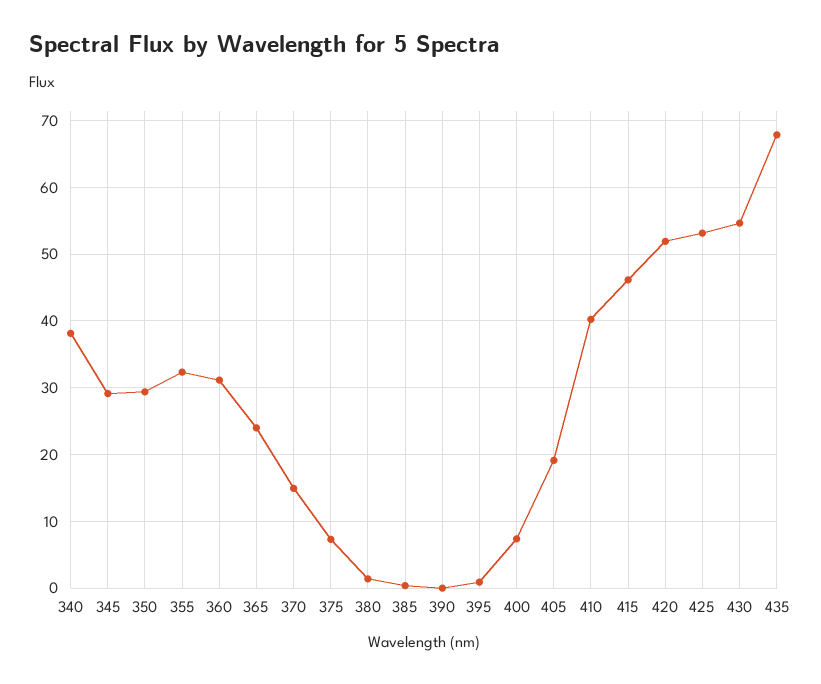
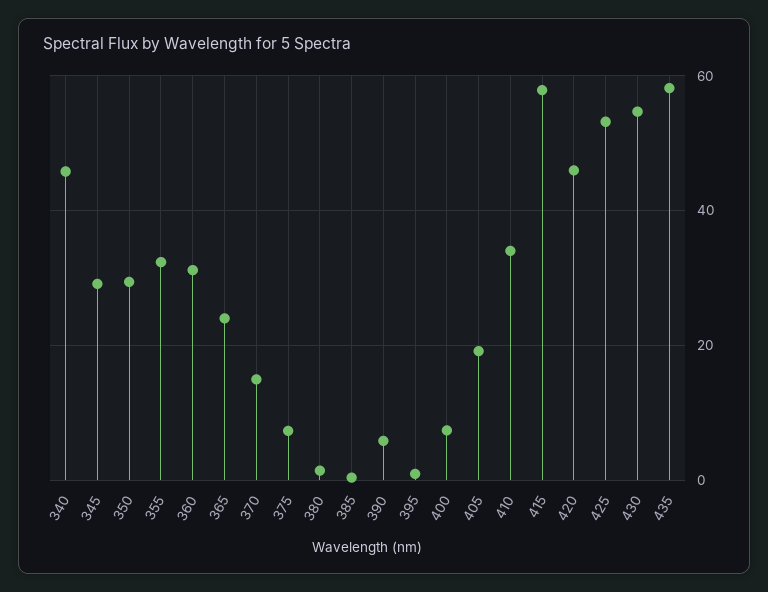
  {
-   "340": 38,
+   "340": 46,
    "345": 29,
    "350": 29,
    "355": 32,
    "360": 31,
    "365": 24,
    "370": 15,
    "375": 7,
    "380": 1,
    "385": 0,
-   "390": 0,
+   "390": 6,
    "395": 1,
    "400": 7,
    "405": 19,
-   "410": 40,
+   "410": 34,
-   "415": 46,
+   "415": 58,
-   "420": 52,
+   "420": 46,
    "425": 53,
    "430": 55,
-   "435": 68
+   "435": 58
  }

